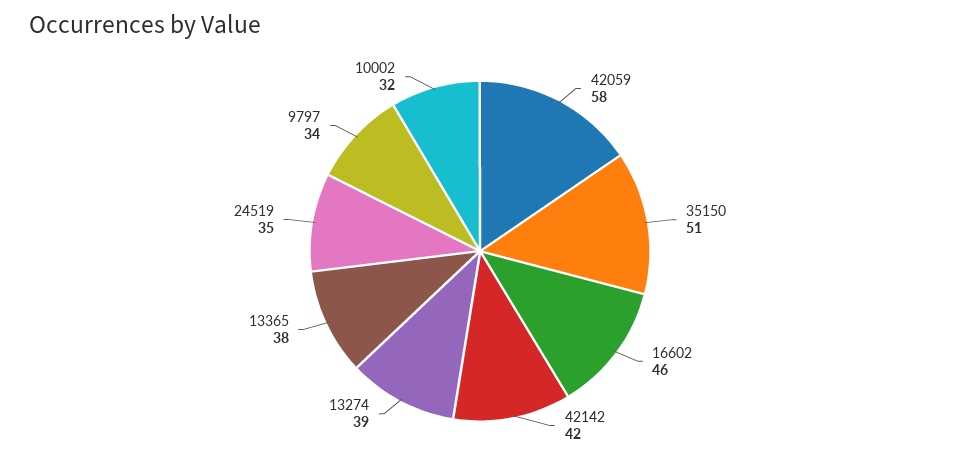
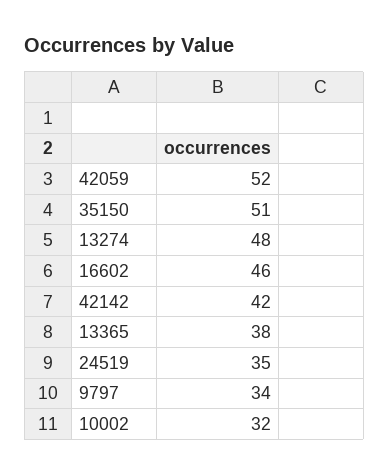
  {
-   "42059": 58,
+   "42059": 52,
    "35150": 51,
    "16602": 46,
    "42142": 42,
-   "13274": 39,
+   "13274": 48,
    "13365": 38,
    "24519": 35,
    "9797": 34,
    "10002": 32
  }

